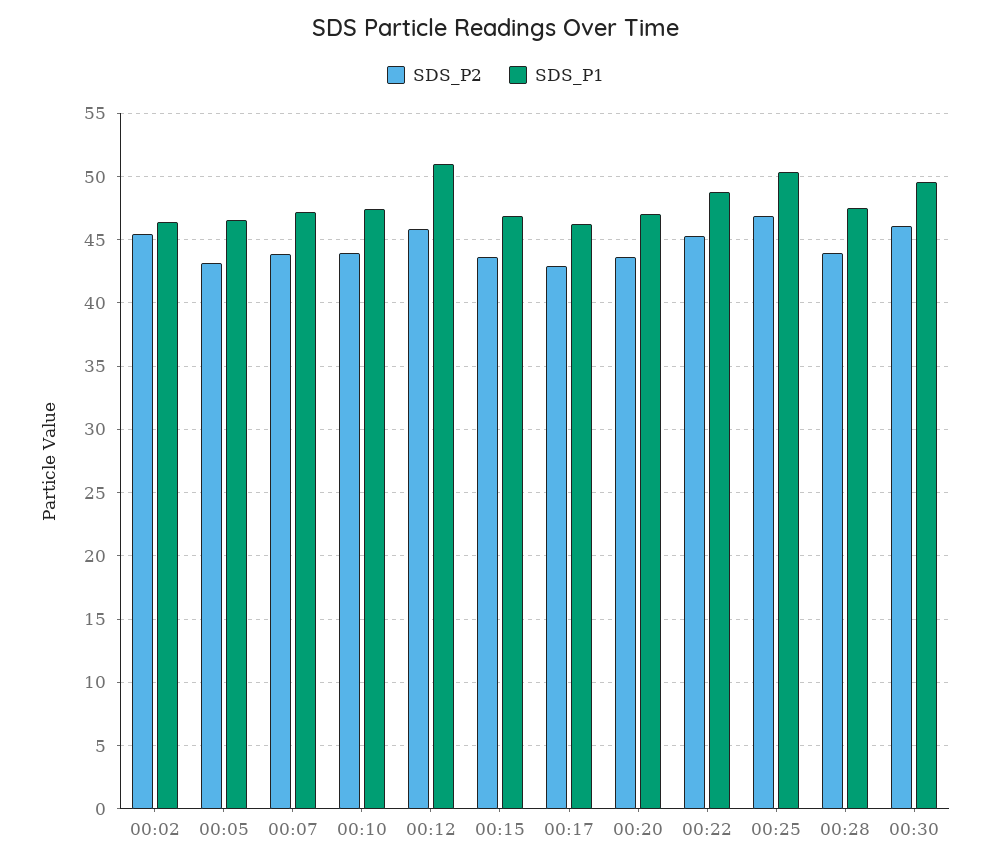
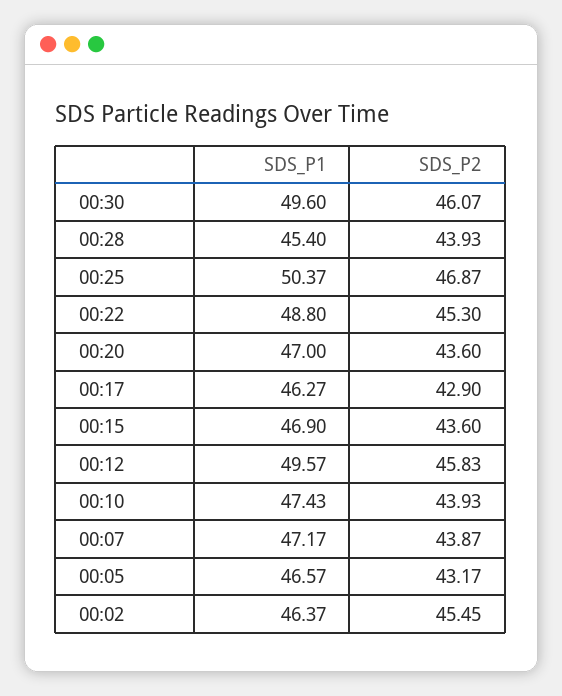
  {
    "SDS_P2": {
      "00:02": 45.45,
      "00:05": 43.17,
      "00:07": 43.87,
      "00:10": 43.93,
      "00:12": 45.83,
      "00:15": 43.6,
      "00:17": 42.9,
      "00:20": 43.6,
      "00:22": 45.3,
      "00:25": 46.87,
      "00:28": 43.93,
      "00:30": 46.07
    },
    "SDS_P1": {
      "00:02": 46.37,
      "00:05": 46.57,
      "00:07": 47.17,
      "00:10": 47.43,
-     "00:12": 51,
+     "00:12": 49.57,
      "00:15": 46.9,
      "00:17": 46.27,
      "00:20": 47,
      "00:22": 48.8,
      "00:25": 50.37,
-     "00:28": 47.5,
+     "00:28": 45.4,
      "00:30": 49.6
    }
  }

